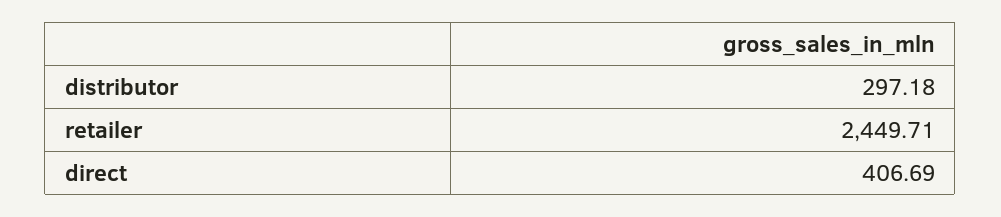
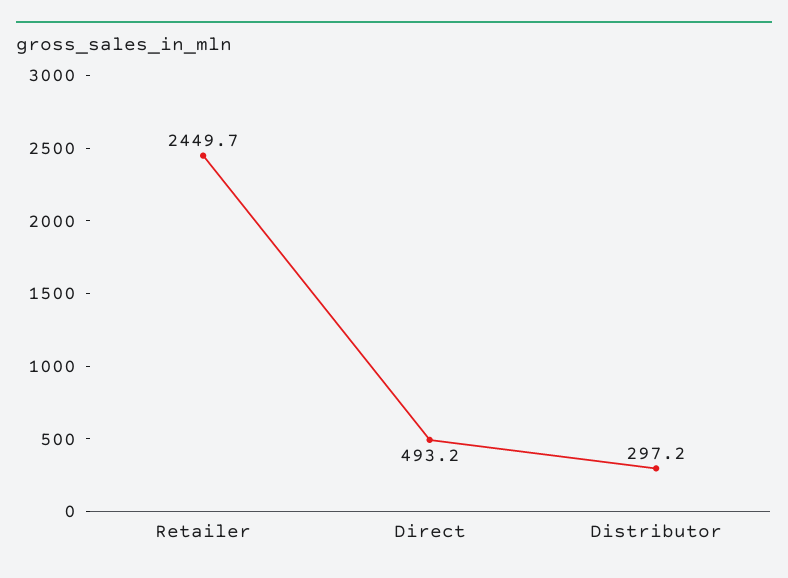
  {
    "distributor": 297.18,
    "retailer": 2449.71,
-   "direct": 406.69
+   "direct": 493.2
  }

